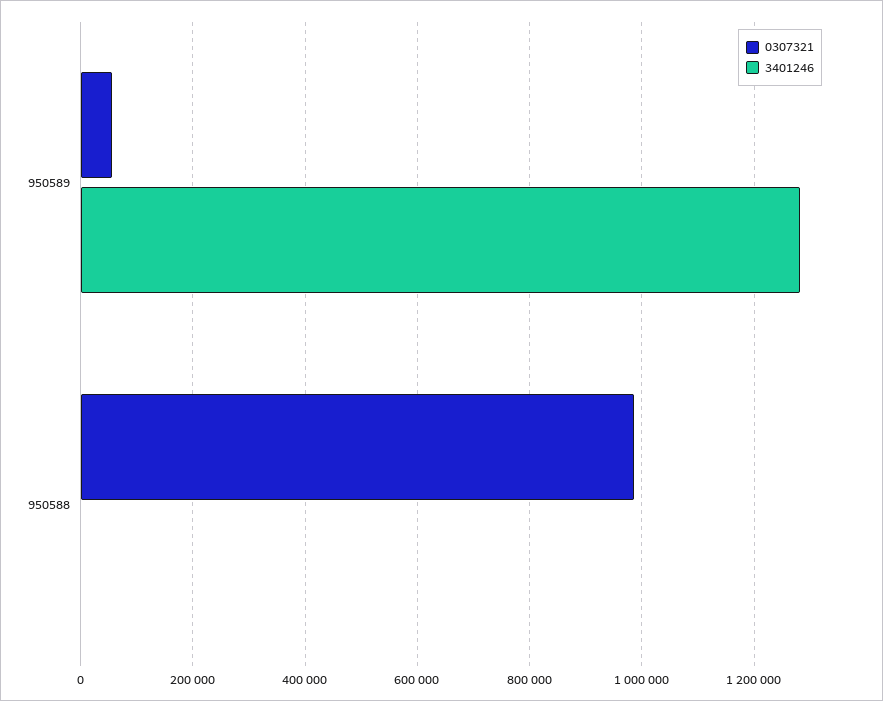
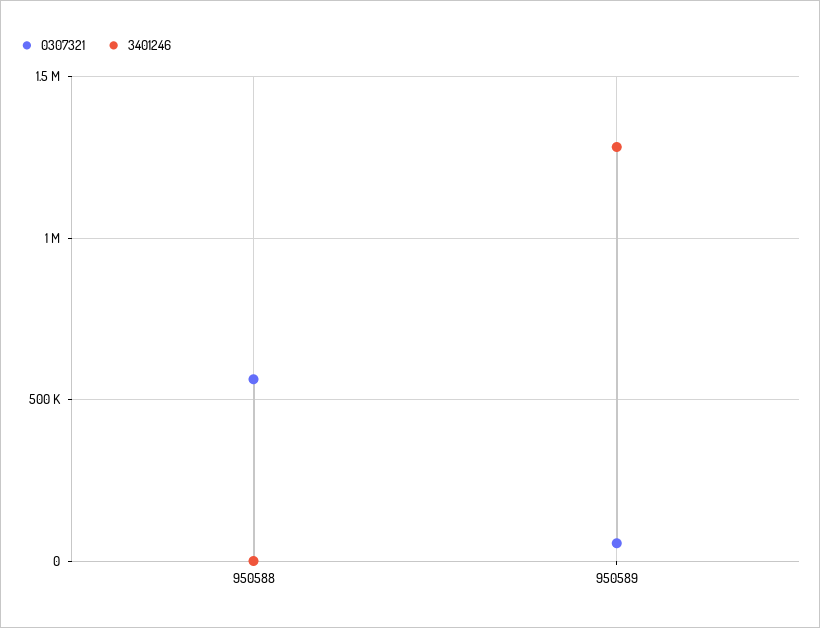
  {
    "0307321": {
      "950589": 60000,
-     "950588": 980000
+     "950588": 550000
    },
    "3401246": {
      "950589": 1280000,
      "950588": 0
    }
  }

